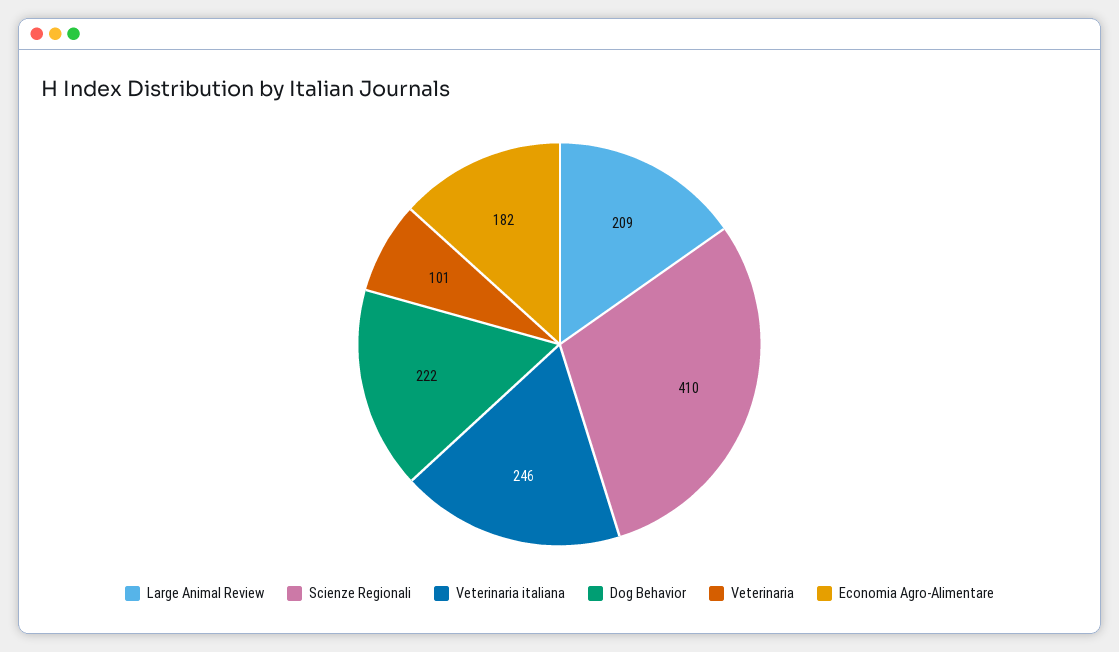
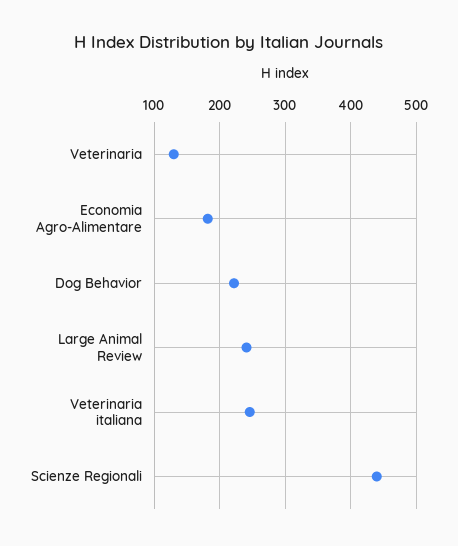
  {
-   "Large Animal Review": 209,
+   "Large Animal Review": 240,
-   "Scienze Regionali": 410,
+   "Scienze Regionali": 440,
    "Veterinaria italiana": 246,
    "Dog Behavior": 222,
-   "Veterinaria": 101,
+   "Veterinaria": 130,
    "Economia Agro-Alimentare": 182
  }

